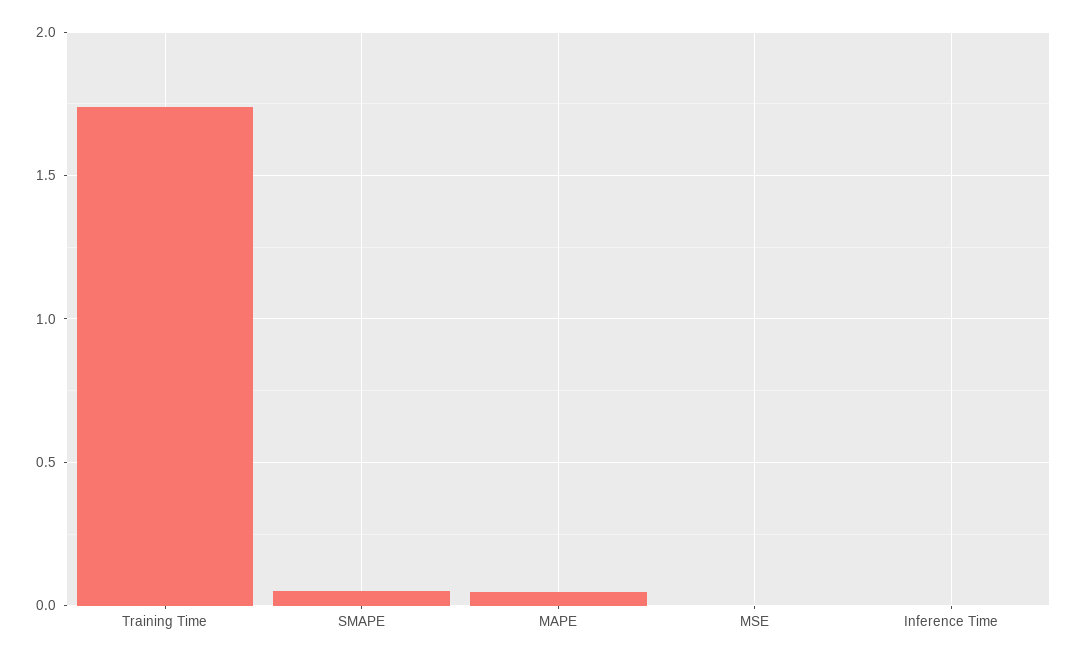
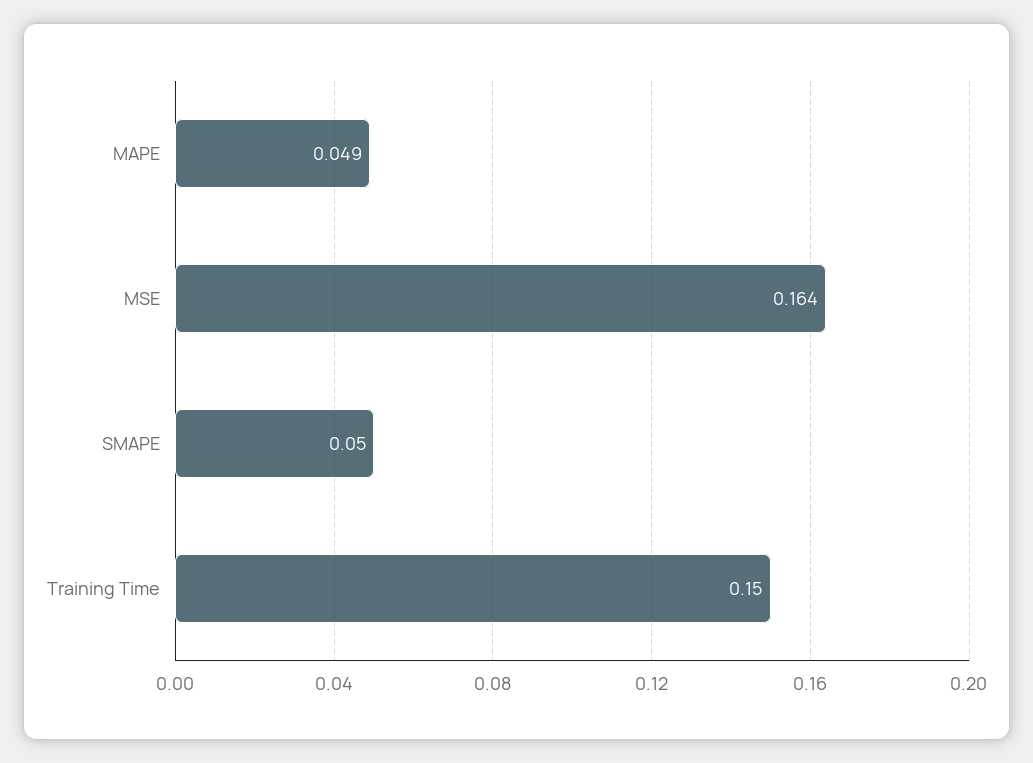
  {
-   "Training Time": 1.75,
+   "Training Time": 0.15,
    "SMAPE": 0.05,
    "MAPE": 0.049,
-   "MSE": 0,
+   "MSE": 0.164
-   "Inference Time": 0
  }

